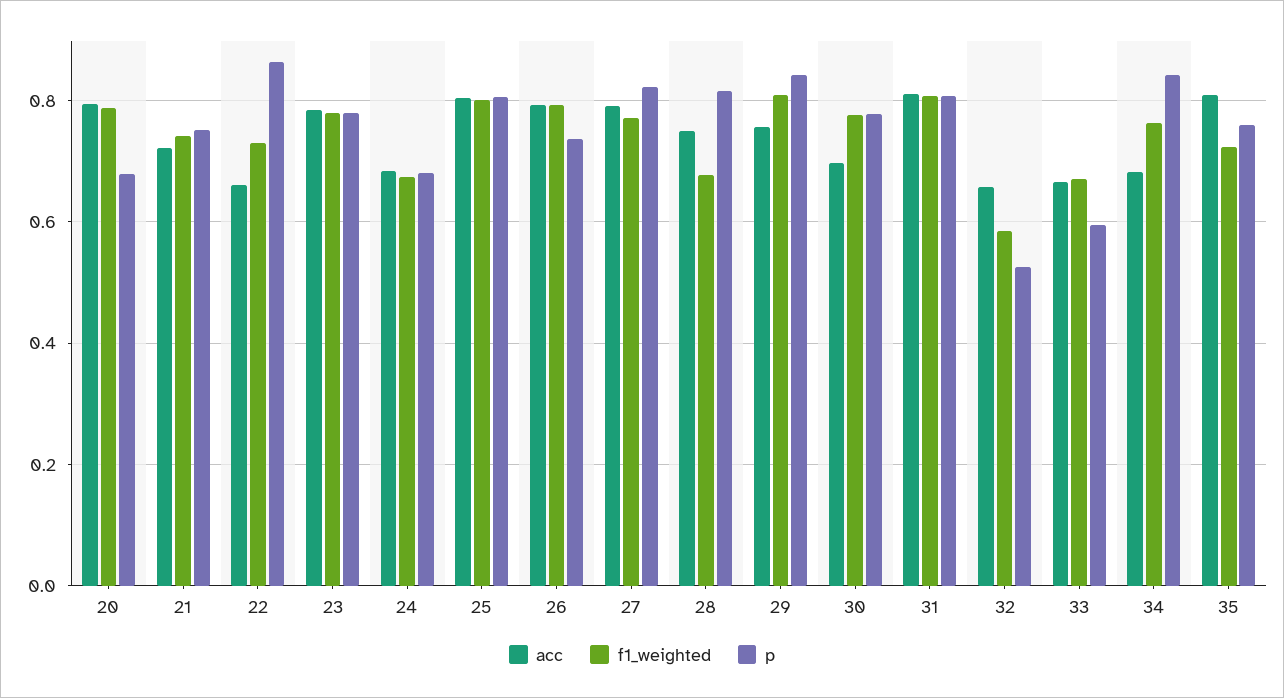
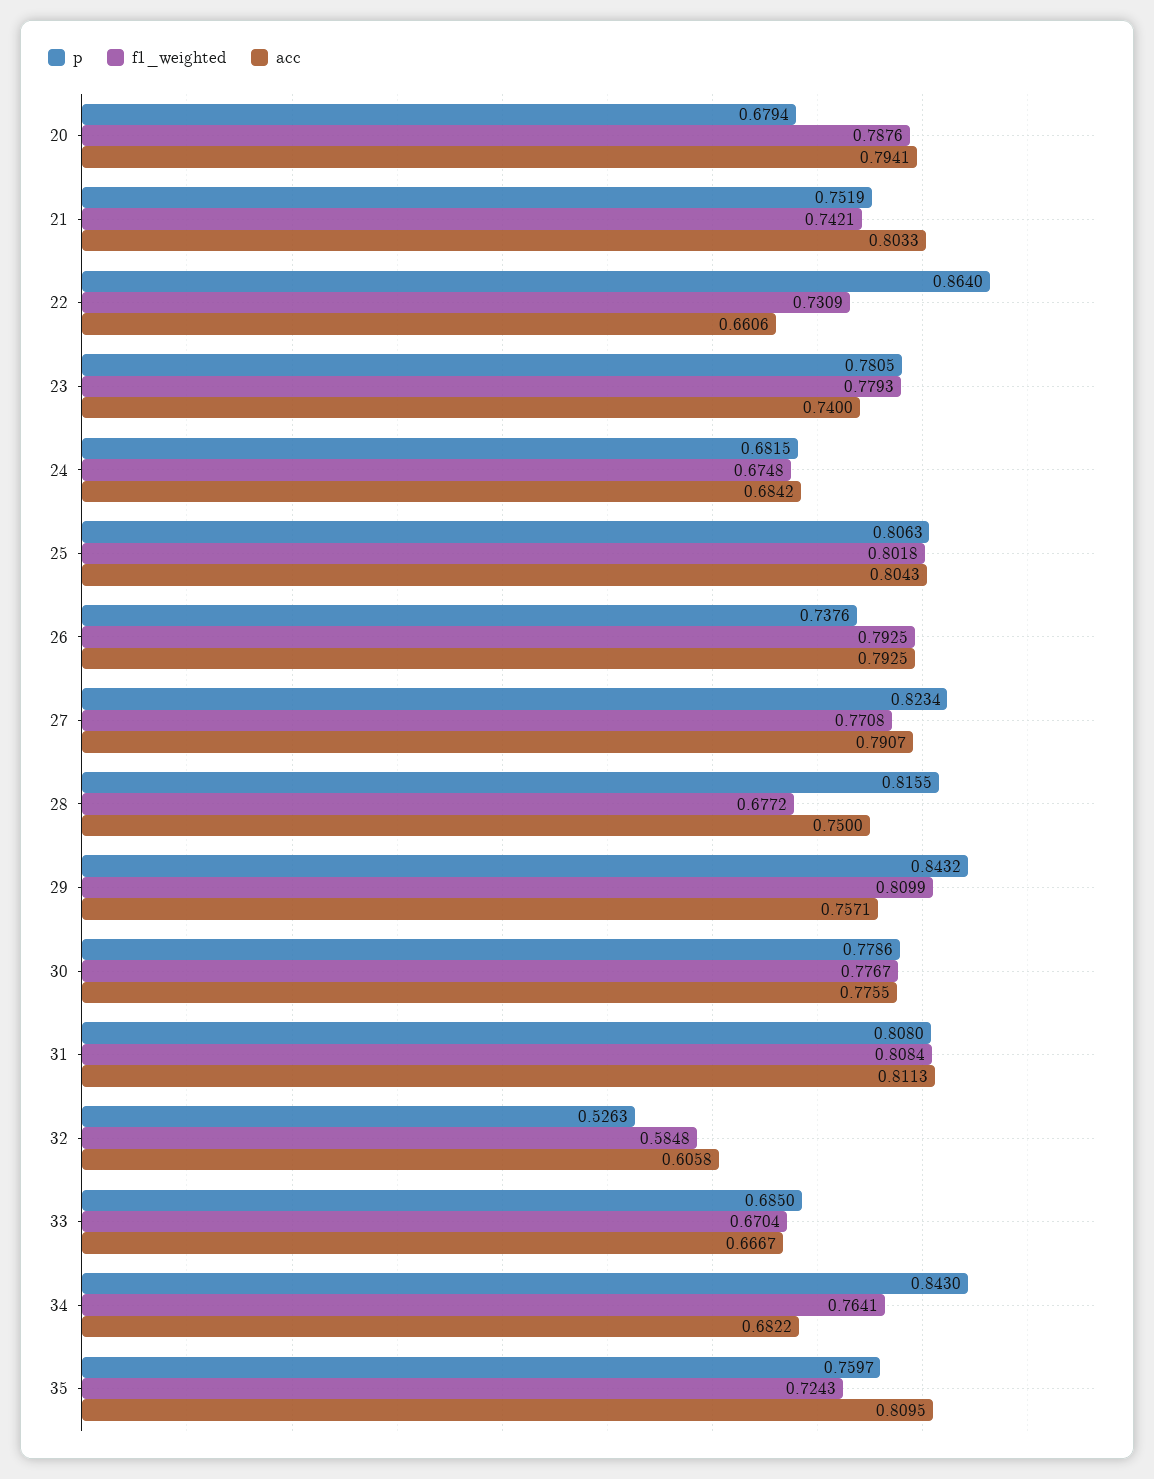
  {
    "acc": {
      "20": 0.7941,
-     "21": 0.72,
+     "21": 0.8033,
      "22": 0.6606,
-     "23": 0.78,
+     "23": 0.74,
      "24": 0.6842,
      "25": 0.8043,
      "26": 0.7925,
      "27": 0.7907,
      "28": 0.75,
      "29": 0.7571,
-     "30": 0.7,
+     "30": 0.7755,
      "31": 0.8113,
-     "32": 0.66,
+     "32": 0.6058,
      "33": 0.6667,
      "34": 0.6822,
      "35": 0.8095
    },
    "f1_weighted": {
      "20": 0.7876,
      "21": 0.7421,
      "22": 0.7309,
      "23": 0.7793,
      "24": 0.6748,
      "25": 0.8018,
      "26": 0.7925,
      "27": 0.7708,
      "28": 0.6772,
      "29": 0.8099,
      "30": 0.7767,
      "31": 0.8084,
      "32": 0.5848,
      "33": 0.6704,
      "34": 0.7641,
      "35": 0.7243
    },
    "p": {
      "20": 0.6794,
      "21": 0.7519,
      "22": 0.864,
      "23": 0.7805,
      "24": 0.6815,
      "25": 0.8063,
      "26": 0.7376,
      "27": 0.8234,
      "28": 0.8155,
      "29": 0.8432,
      "30": 0.7786,
      "31": 0.808,
      "32": 0.5263,
-     "33": 0.6,
+     "33": 0.685,
      "34": 0.843,
      "35": 0.7597
    }
  }

